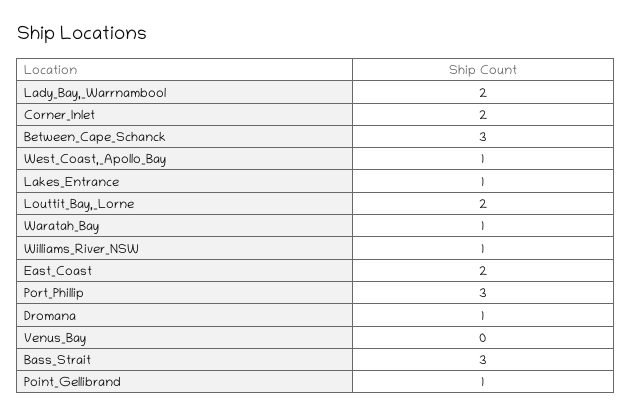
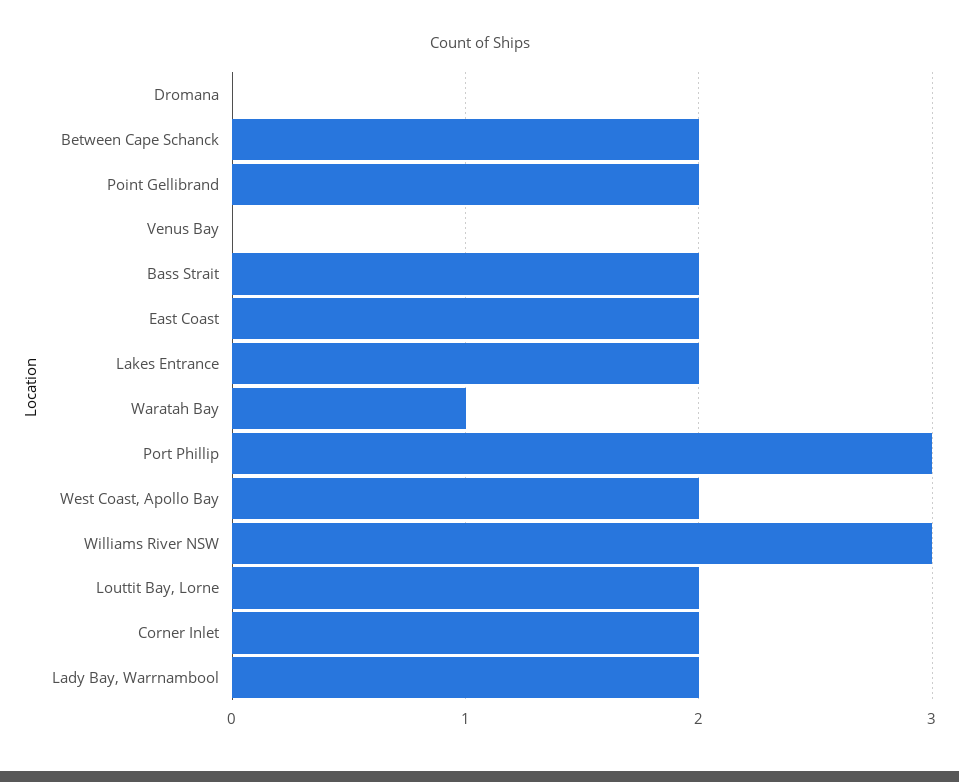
  {
    "Lady_Bay,_Warrnambool": 2,
    "Corner_Inlet": 2,
-   "Between_Cape_Schanck": 3,
+   "Between_Cape_Schanck": 2,
-   "West_Coast,_Apollo_Bay": 1,
+   "West_Coast,_Apollo_Bay": 2,
-   "Lakes_Entrance": 1,
+   "Lakes_Entrance": 2,
    "Louttit_Bay,_Lorne": 2,
    "Waratah_Bay": 1,
-   "Williams_River_NSW": 1,
+   "Williams_River_NSW": 3,
    "East_Coast": 2,
    "Port_Phillip": 3,
-   "Dromana": 1,
+   "Dromana": 0,
    "Venus_Bay": 0,
-   "Bass_Strait": 3,
+   "Bass_Strait": 2,
-   "Point_Gellibrand": 1
+   "Point_Gellibrand": 2
  }

